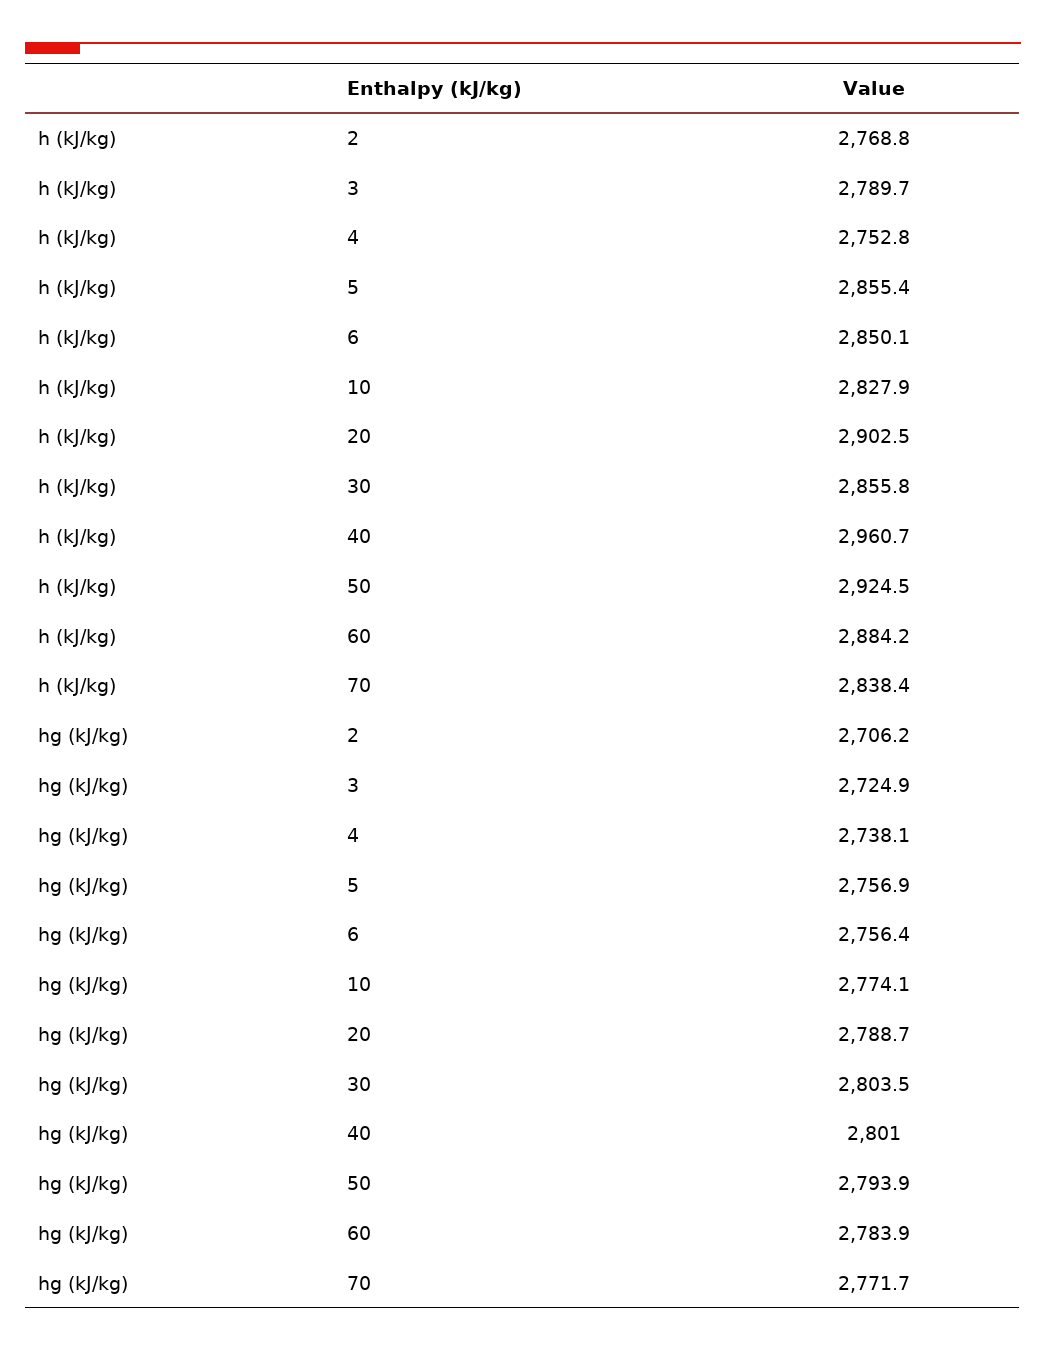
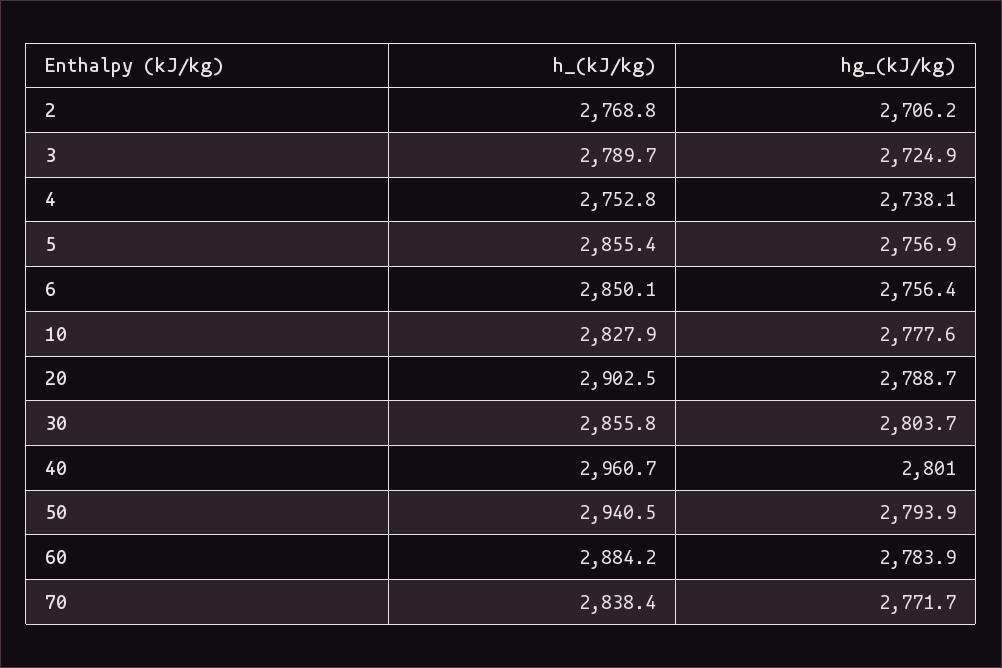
  {
    "h (kJ/kg)": {
      "2": 2768.8,
      "3": 2789.7,
      "4": 2752.8,
      "5": 2855.4,
      "6": 2850.1,
      "10": 2827.9,
      "20": 2902.5,
      "30": 2855.8,
      "40": 2960.7,
-     "50": 2924.5,
+     "50": 2940.5,
      "60": 2884.2,
      "70": 2838.4
    },
    "hg (kJ/kg)": {
      "2": 2706.2,
      "3": 2724.9,
      "4": 2738.1,
      "5": 2756.9,
      "6": 2756.4,
-     "10": 2774.1,
+     "10": 2777.6,
      "20": 2788.7,
-     "30": 2803.5,
+     "30": 2803.7,
      "40": 2801,
      "50": 2793.9,
      "60": 2783.9,
      "70": 2771.7
    }
  }

